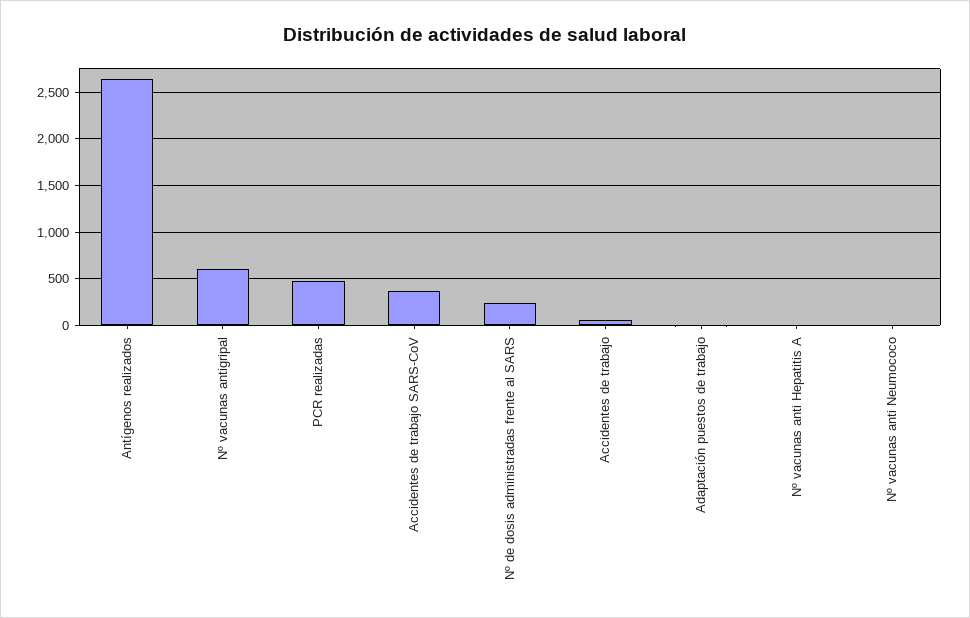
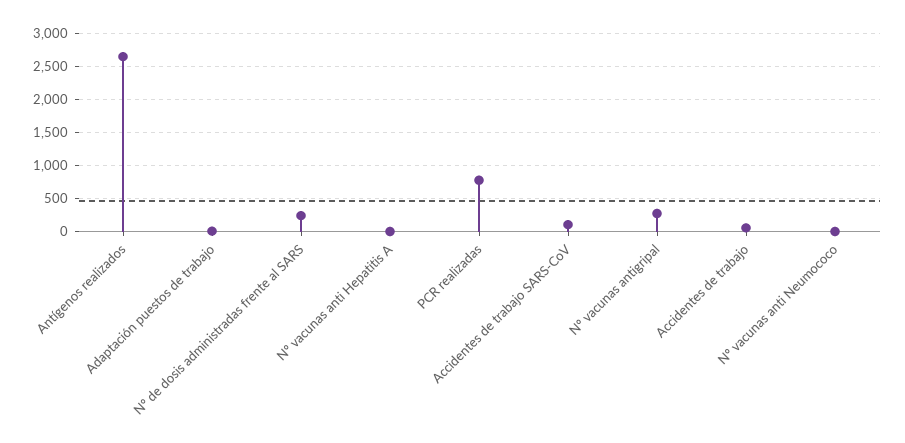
  {
    "Antígenos realizados": 2600,
-   "Nº vacunas antigripal": 600,
+   "Nº vacunas antigripal": 300,
-   "PCR realizadas": 500,
+   "PCR realizadas": 800,
-   "Accidentes de trabajo SARS-CoV": 400,
+   "Accidentes de trabajo SARS-CoV": 100,
    "Nº de dosis administradas frente al SARS": 200,
    "Accidentes de trabajo": 100,
    "Adaptación puestos de trabajo": 0,
    "Nº vacunas anti Hepatitis A": 0,
    "Nº vacunas anti Neumococo": 0
  }

